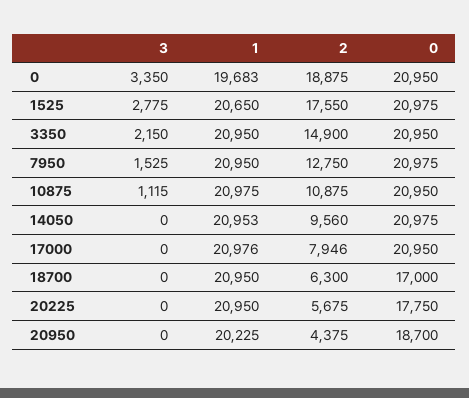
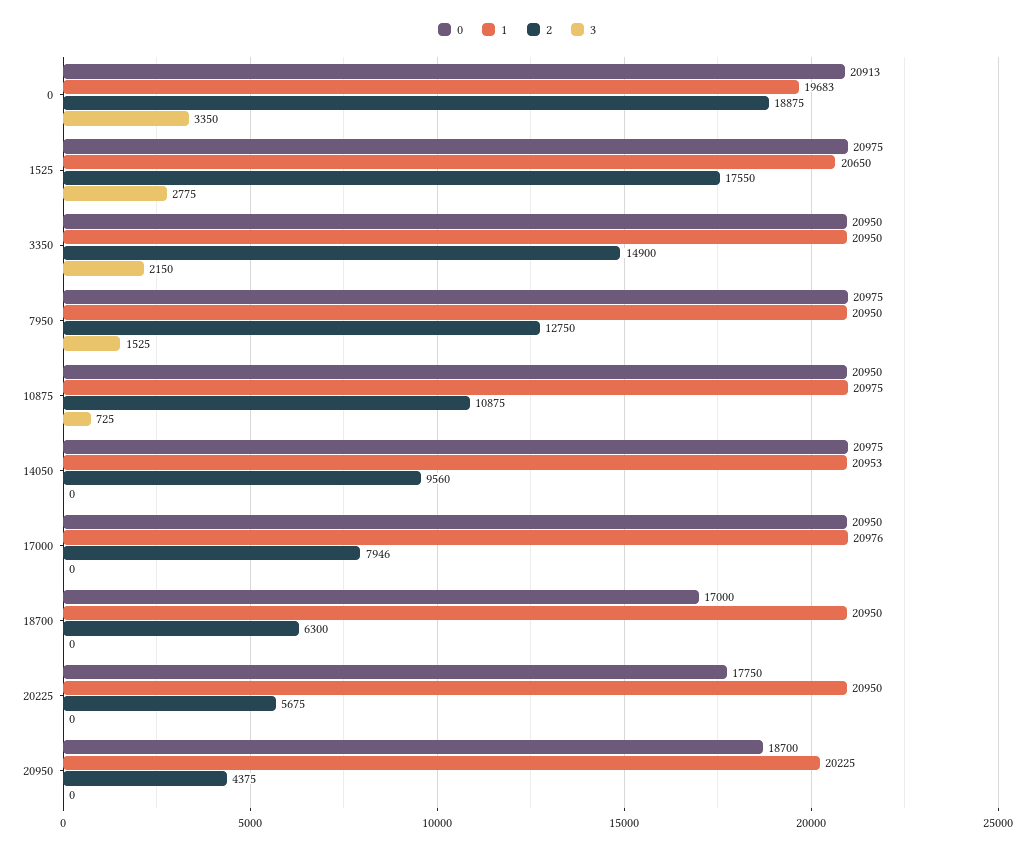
  {
    "3": {
      "0": 3350,
      "1525": 2775,
      "3350": 2150,
      "7950": 1525,
-     "10875": 1115,
+     "10875": 725,
      "14050": 0,
      "17000": 0,
      "18700": 0,
      "20225": 0,
      "20950": 0
    },
    "1": {
      "0": 19683,
      "1525": 20650,
      "3350": 20950,
      "7950": 20950,
      "10875": 20975,
      "14050": 20953,
      "17000": 20976,
      "18700": 20950,
      "20225": 20950,
      "20950": 20225
    },
    "2": {
      "0": 18875,
      "1525": 17550,
      "3350": 14900,
      "7950": 12750,
      "10875": 10875,
      "14050": 9560,
      "17000": 7946,
      "18700": 6300,
      "20225": 5675,
      "20950": 4375
    },
    "0": {
-     "0": 20950,
+     "0": 20913,
      "1525": 20975,
      "3350": 20950,
      "7950": 20975,
      "10875": 20950,
      "14050": 20975,
      "17000": 20950,
      "18700": 17000,
      "20225": 17750,
      "20950": 18700
    }
  }

